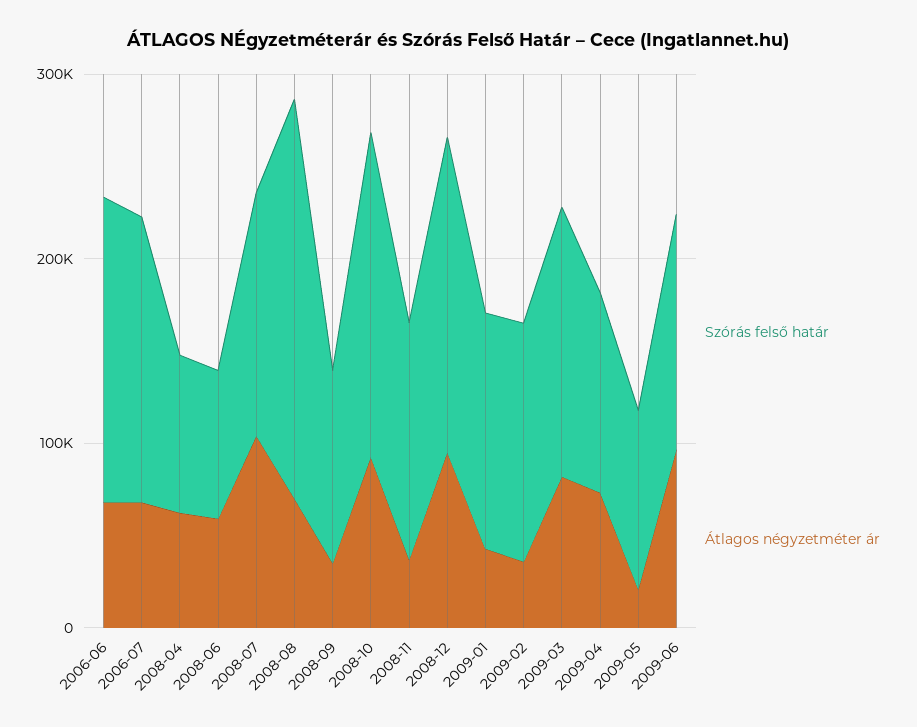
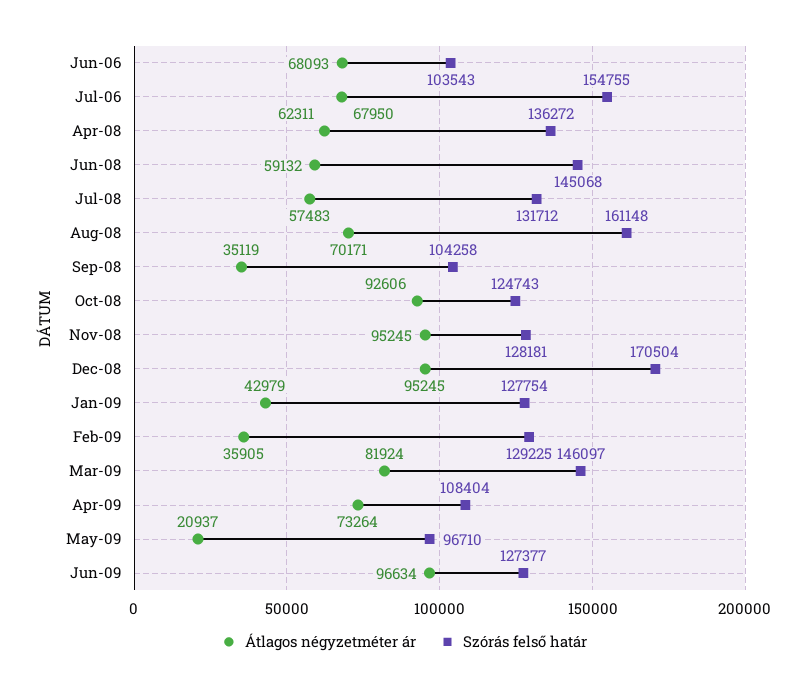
  {
    "Szórás felső határ": {
-     "2006-06": 160000,
+     "2006-06": 103543,
      "2006-07": 154755,
-     "2008-04": 80000,
+     "2008-04": 136272,
-     "2008-06": 80000,
+     "2008-06": 145068,
      "2008-07": 131712,
-     "2008-08": 220000,
+     "2008-08": 161148,
      "2008-09": 104258,
-     "2008-10": 180000,
+     "2008-10": 124743,
      "2008-11": 128181,
      "2008-12": 170504,
      "2009-01": 127754,
      "2009-02": 129225,
      "2009-03": 146097,
      "2009-04": 108404,
      "2009-05": 96710,
      "2009-06": 127377
    },
    "Átlagos négyzetméter ár": {
      "2006-06": 68093,
      "2006-07": 67950,
      "2008-04": 62311,
      "2008-06": 59132,
-     "2008-07": 100000,
+     "2008-07": 57483,
      "2008-08": 70171,
      "2008-09": 35119,
      "2008-10": 92606,
-     "2008-11": 40000,
+     "2008-11": 95245,
      "2008-12": 95245,
      "2009-01": 42979,
      "2009-02": 35905,
      "2009-03": 81924,
      "2009-04": 73264,
      "2009-05": 20937,
      "2009-06": 96634
    }
  }

